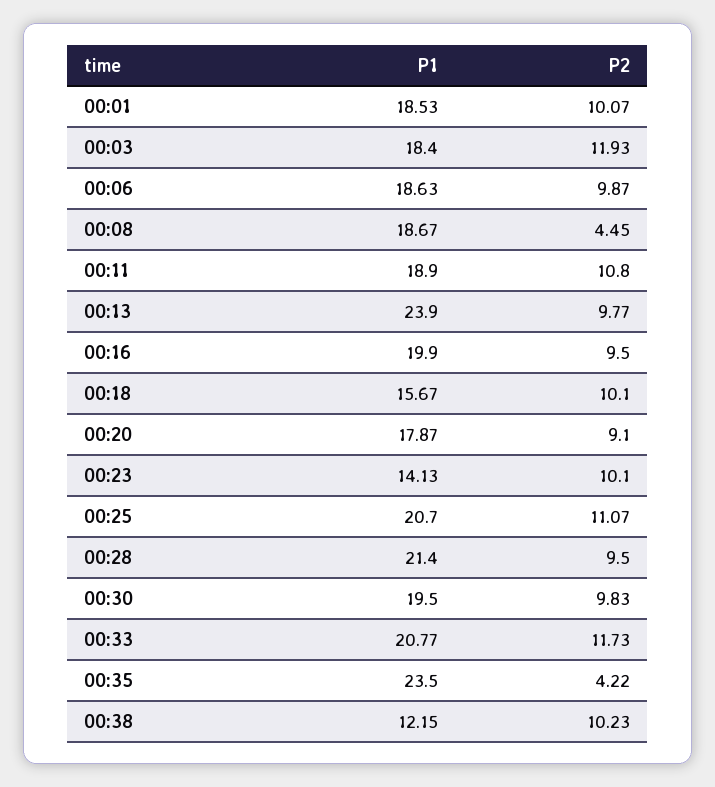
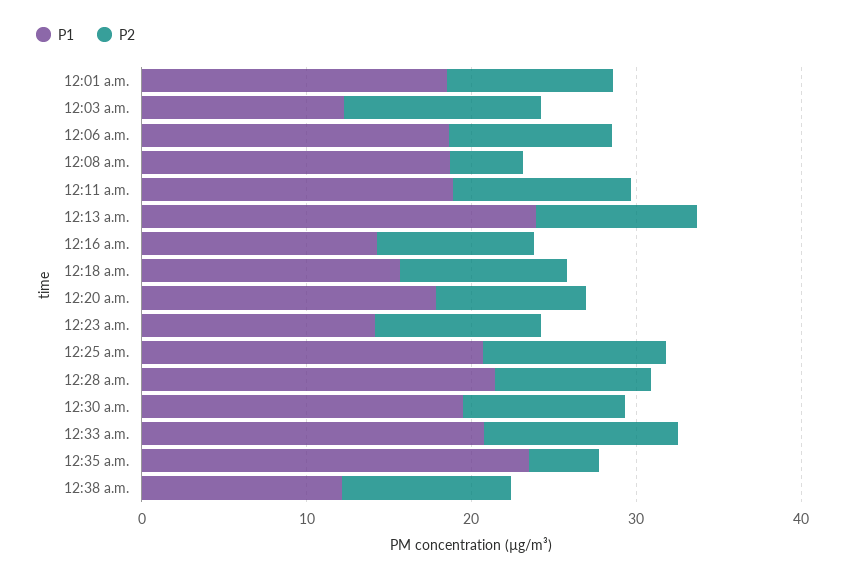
  {
    "P1": {
      "00:01": 18.53,
-     "00:03": 18.4,
+     "00:03": 12,
      "00:06": 18.63,
      "00:08": 18.67,
      "00:11": 18.9,
      "00:13": 23.9,
-     "00:16": 19.9,
+     "00:16": 14,
      "00:18": 15.67,
      "00:20": 17.87,
      "00:23": 14.13,
      "00:25": 20.7,
      "00:28": 21.4,
      "00:30": 19.5,
      "00:33": 20.77,
      "00:35": 23.5,
      "00:38": 12.15
    },
    "P2": {
      "00:01": 10.07,
      "00:03": 11.93,
      "00:06": 9.87,
      "00:08": 4.45,
      "00:11": 10.8,
      "00:13": 9.77,
      "00:16": 9.5,
      "00:18": 10.1,
      "00:20": 9.1,
      "00:23": 10.1,
      "00:25": 11.07,
      "00:28": 9.5,
      "00:30": 9.83,
      "00:33": 11.73,
      "00:35": 4.22,
      "00:38": 10.23
    }
  }

